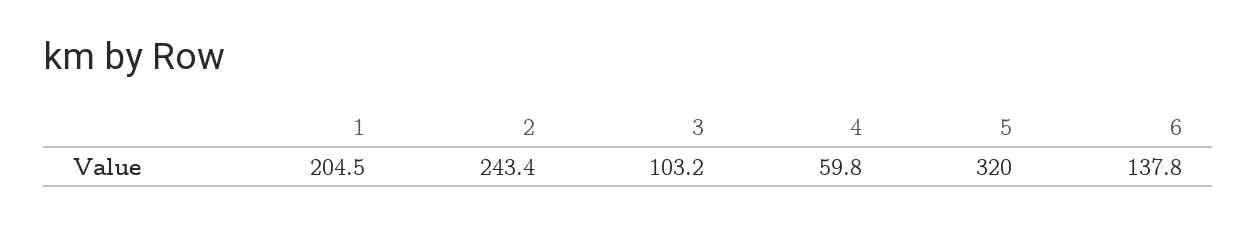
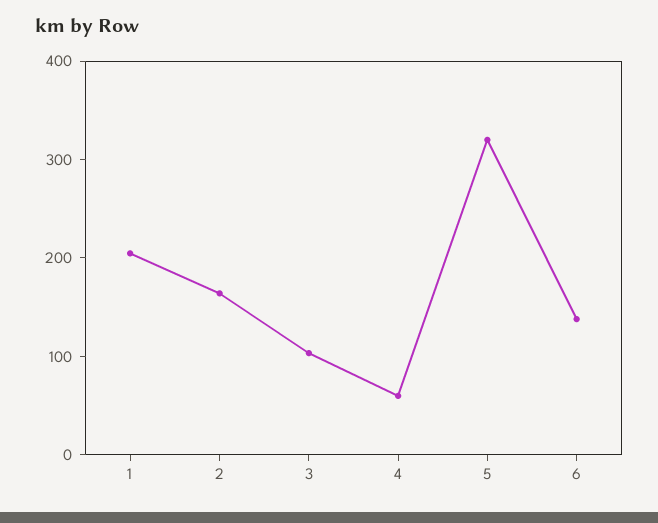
  {
    "1": 204.5,
-   "2": 243.4,
+   "2": 160,
    "3": 103.2,
    "4": 59.8,
    "5": 320,
    "6": 137.8
  }

